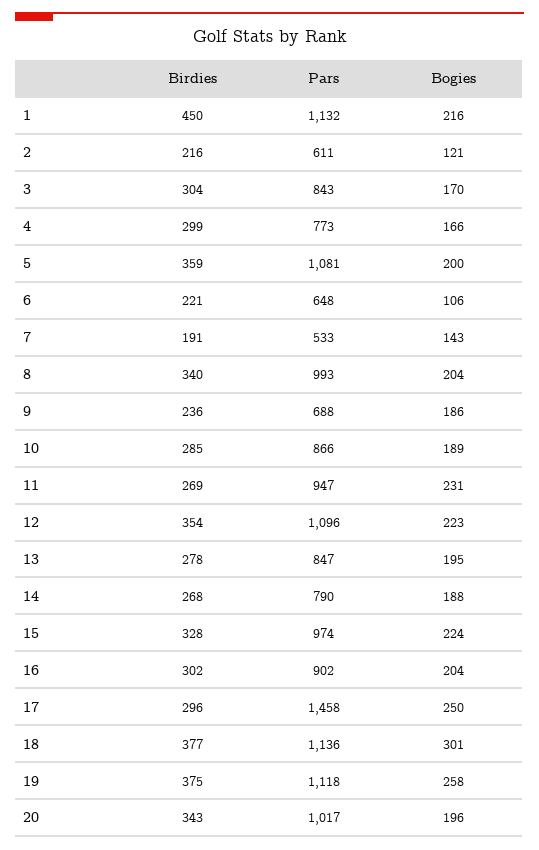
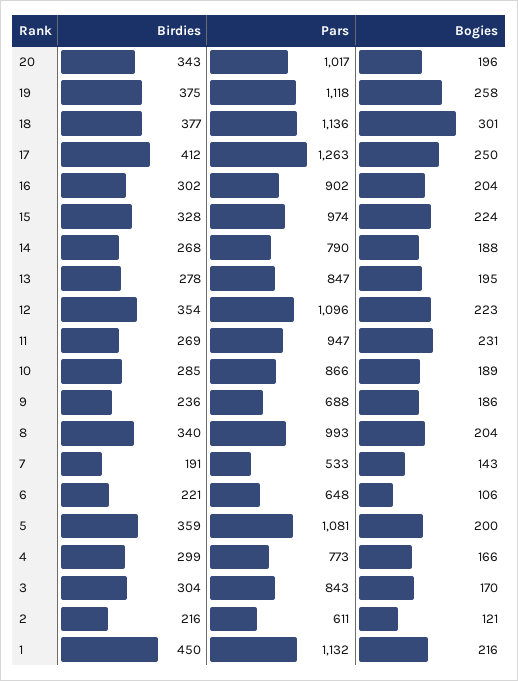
  {
    "Birdies": {
      "1": 450,
      "2": 216,
      "3": 304,
      "4": 299,
      "5": 359,
      "6": 221,
      "7": 191,
      "8": 340,
      "9": 236,
      "10": 285,
      "11": 269,
      "12": 354,
      "13": 278,
      "14": 268,
      "15": 328,
      "16": 302,
-     "17": 296,
+     "17": 412,
      "18": 377,
      "19": 375,
      "20": 343
    },
    "Pars": {
      "1": 1132,
      "2": 611,
      "3": 843,
      "4": 773,
      "5": 1081,
      "6": 648,
      "7": 533,
      "8": 993,
      "9": 688,
      "10": 866,
      "11": 947,
      "12": 1096,
      "13": 847,
      "14": 790,
      "15": 974,
      "16": 902,
-     "17": 1458,
+     "17": 1263,
      "18": 1136,
      "19": 1118,
      "20": 1017
    },
    "Bogies": {
      "1": 216,
      "2": 121,
      "3": 170,
      "4": 166,
      "5": 200,
      "6": 106,
      "7": 143,
      "8": 204,
      "9": 186,
      "10": 189,
      "11": 231,
      "12": 223,
      "13": 195,
      "14": 188,
      "15": 224,
      "16": 204,
      "17": 250,
      "18": 301,
      "19": 258,
      "20": 196
    }
  }

